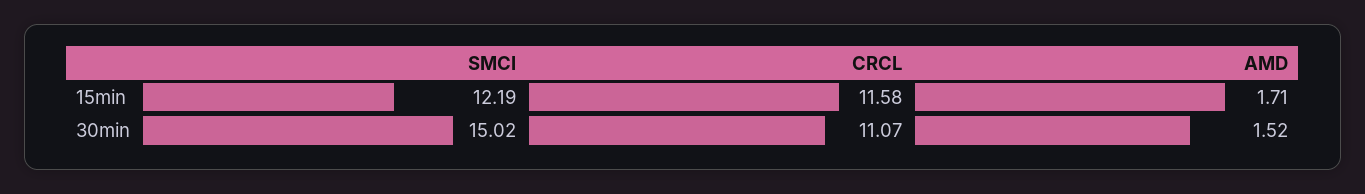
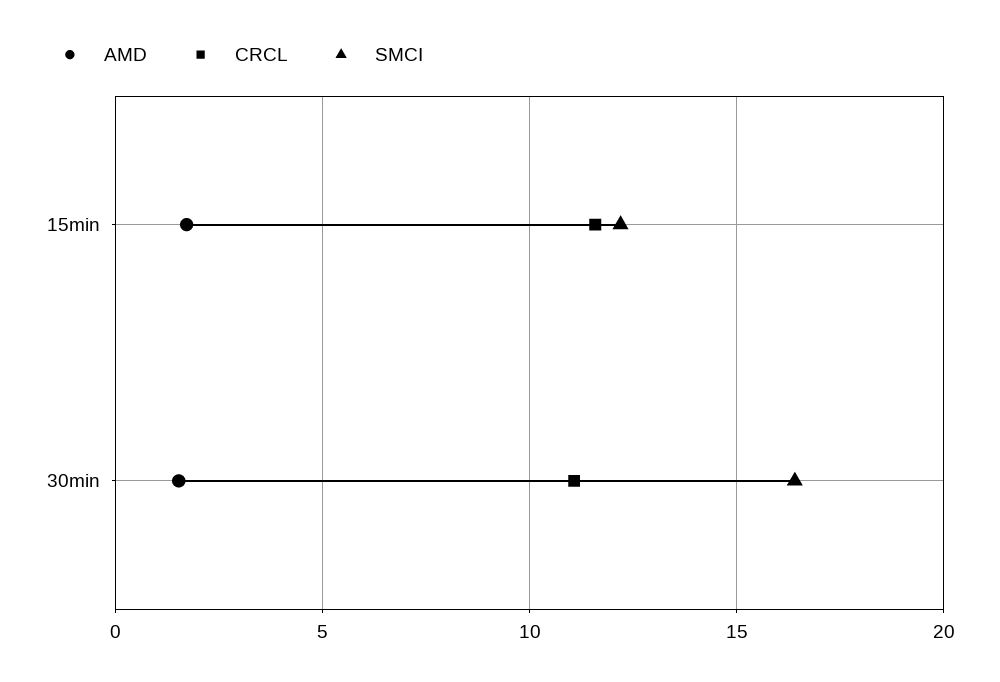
  {
    "SMCI": {
      "15min": 12.19,
-     "30min": 15.02
+     "30min": 16.5
    },
    "CRCL": {
      "15min": 11.58,
      "30min": 11.07
    },
    "AMD": {
      "15min": 1.71,
      "30min": 1.52
    }
  }

